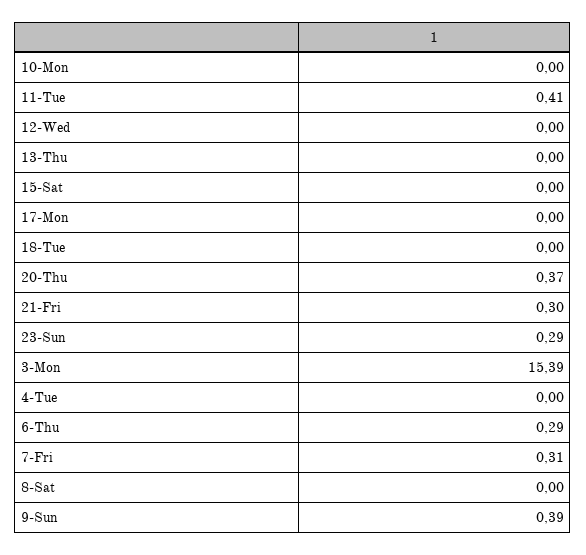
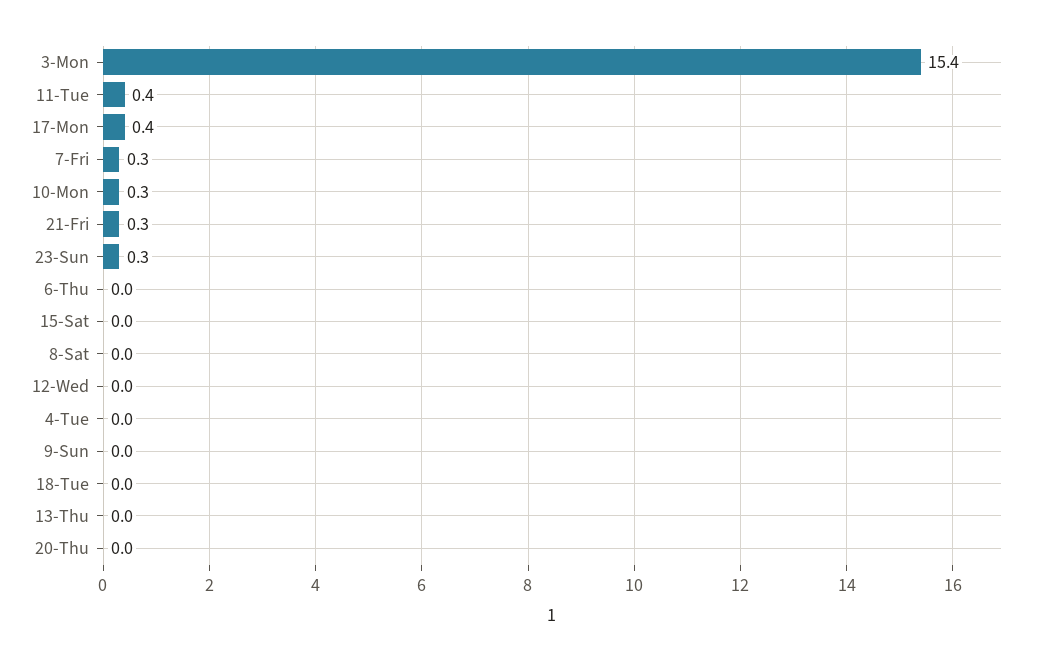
  {
-   "10-Mon": 0,
+   "10-Mon": 0.3,
    "11-Tue": 0.41,
    "12-Wed": 0,
    "13-Thu": 0,
    "15-Sat": 0,
-   "17-Mon": 0,
+   "17-Mon": 0.4,
    "18-Tue": 0,
-   "20-Thu": 0.37,
+   "20-Thu": 0,
    "21-Fri": 0.3,
    "23-Sun": 0.29,
    "3-Mon": 15.39,
    "4-Tue": 0,
-   "6-Thu": 0.29,
+   "6-Thu": 0,
    "7-Fri": 0.31,
    "8-Sat": 0,
-   "9-Sun": 0.39
+   "9-Sun": 0
  }

